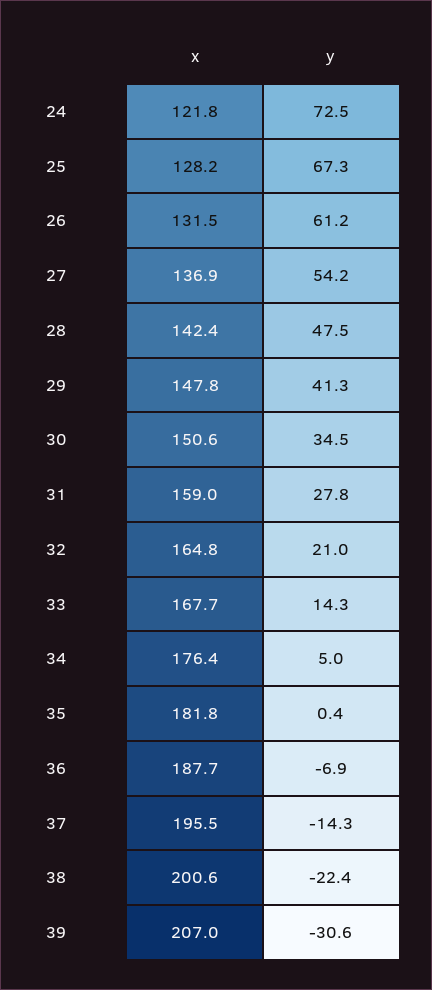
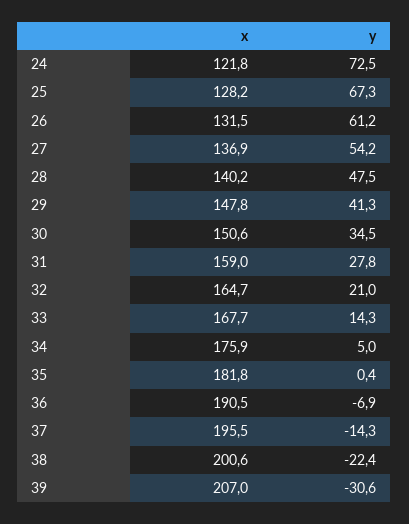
  {
    "x": {
      "24": 121.8,
      "25": 128.2,
      "26": 131.5,
      "27": 136.9,
-     "28": 142.4,
+     "28": 140.2,
      "29": 147.8,
      "30": 150.6,
      "31": 159,
-     "32": 164.8,
+     "32": 164.7,
      "33": 167.7,
-     "34": 176.4,
+     "34": 175.9,
      "35": 181.8,
-     "36": 187.7,
+     "36": 190.5,
      "37": 195.5,
      "38": 200.6,
      "39": 207
    },
    "y": {
      "24": 72.5,
      "25": 67.3,
      "26": 61.2,
      "27": 54.2,
      "28": 47.5,
      "29": 41.3,
      "30": 34.5,
      "31": 27.8,
      "32": 21,
      "33": 14.3,
      "34": 5,
      "35": 0.4,
      "36": -6.9,
      "37": -14.3,
      "38": -22.4,
      "39": -30.6
    }
  }

